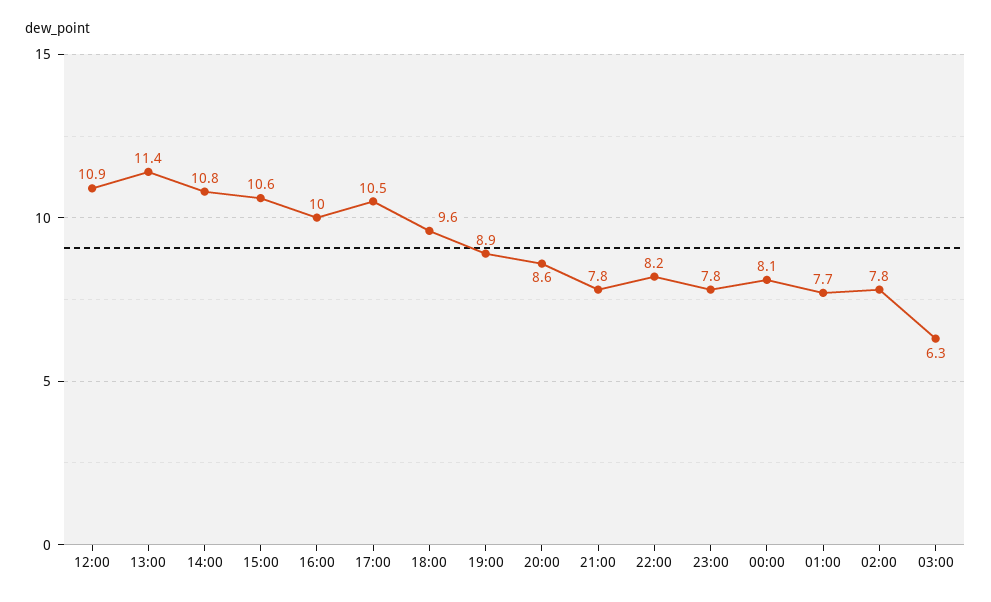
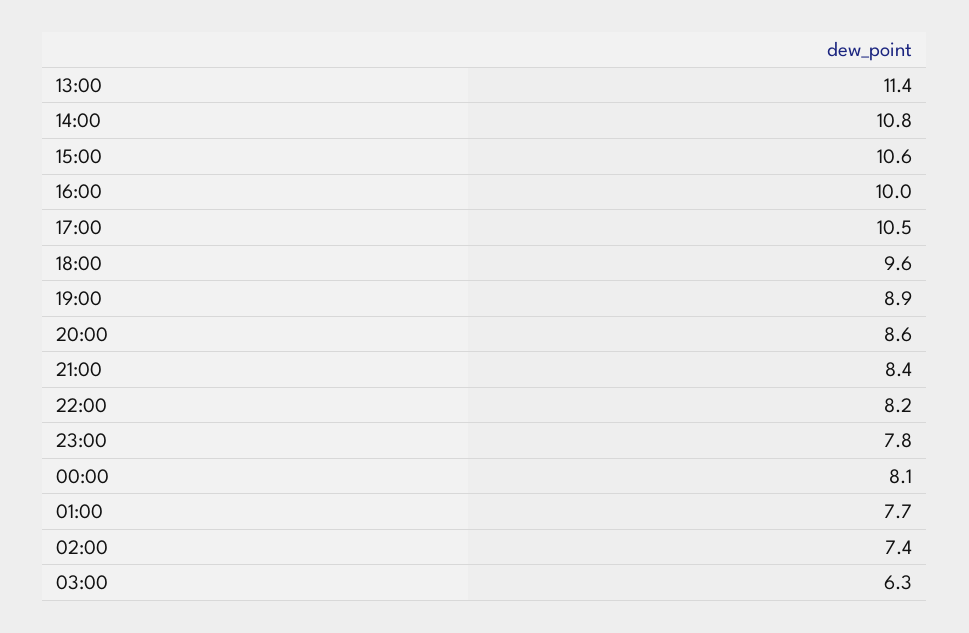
  {
-   "12:00": 10.9,
    "13:00": 11.4,
    "14:00": 10.8,
    "15:00": 10.6,
    "16:00": 10,
    "17:00": 10.5,
    "18:00": 9.6,
    "19:00": 8.9,
    "20:00": 8.6,
-   "21:00": 7.8,
+   "21:00": 8.4,
    "22:00": 8.2,
    "23:00": 7.8,
    "00:00": 8.1,
    "01:00": 7.7,
-   "02:00": 7.8,
+   "02:00": 7.4,
    "03:00": 6.3
  }

